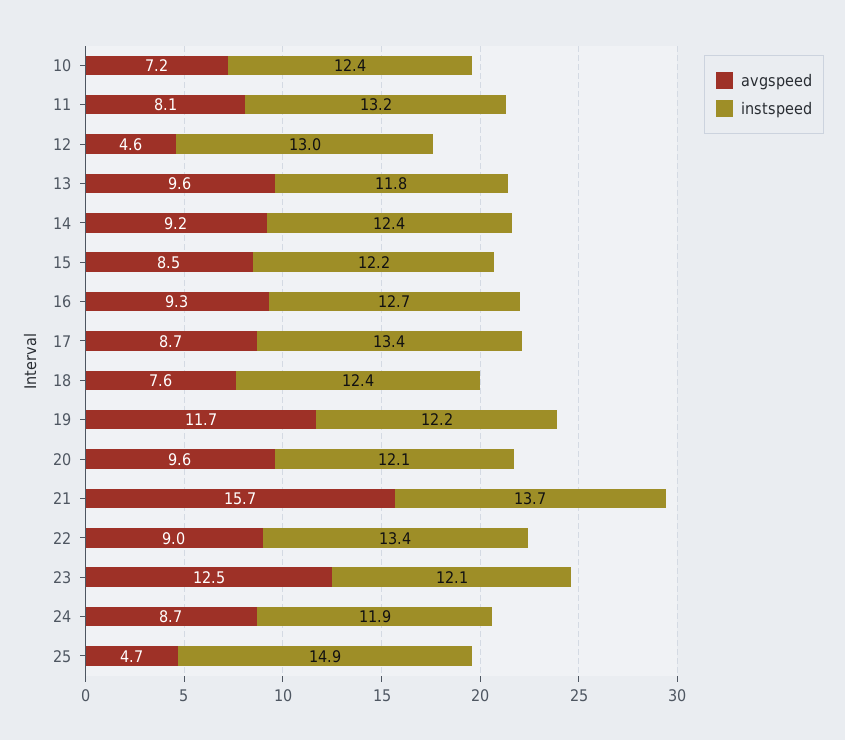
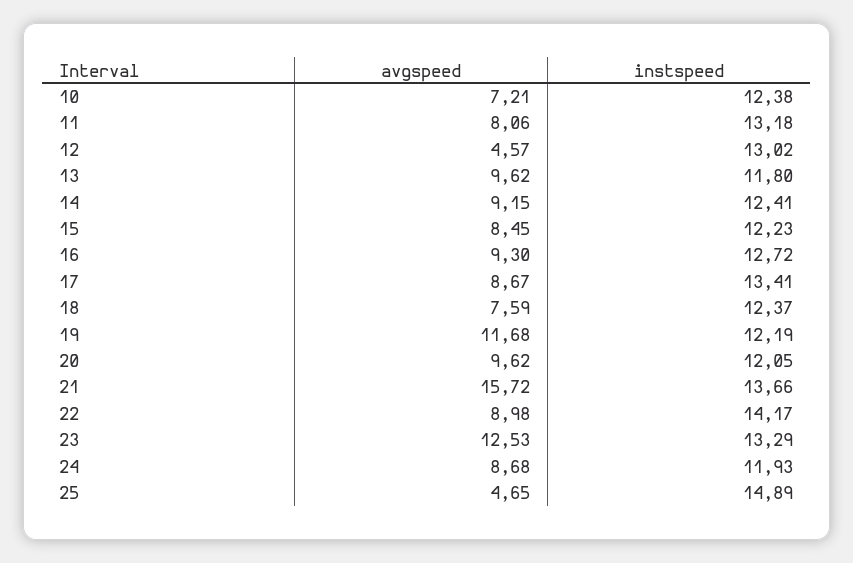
  {
    "avgspeed": {
      "10": 7.21,
      "11": 8.06,
      "12": 4.57,
      "13": 9.62,
      "14": 9.15,
      "15": 8.45,
      "16": 9.3,
      "17": 8.67,
      "18": 7.59,
      "19": 11.68,
      "20": 9.62,
      "21": 15.72,
      "22": 8.98,
      "23": 12.53,
      "24": 8.68,
      "25": 4.65
    },
    "instspeed": {
      "10": 12.38,
      "11": 13.18,
      "12": 13.02,
      "13": 11.8,
      "14": 12.41,
      "15": 12.23,
      "16": 12.72,
      "17": 13.41,
      "18": 12.37,
      "19": 12.19,
      "20": 12.05,
      "21": 13.66,
-     "22": 13.4,
+     "22": 14.17,
-     "23": 12.1,
+     "23": 13.29,
      "24": 11.93,
      "25": 14.89
    }
  }

